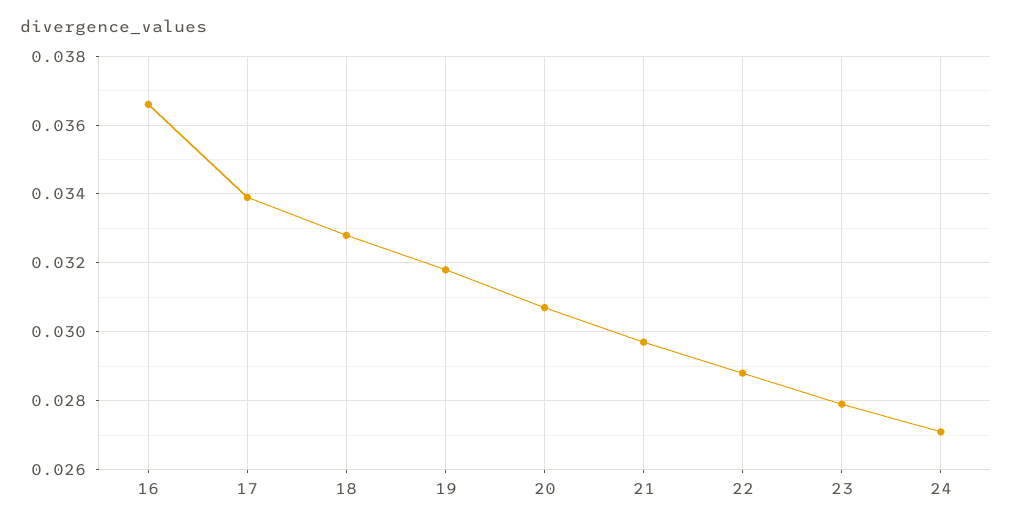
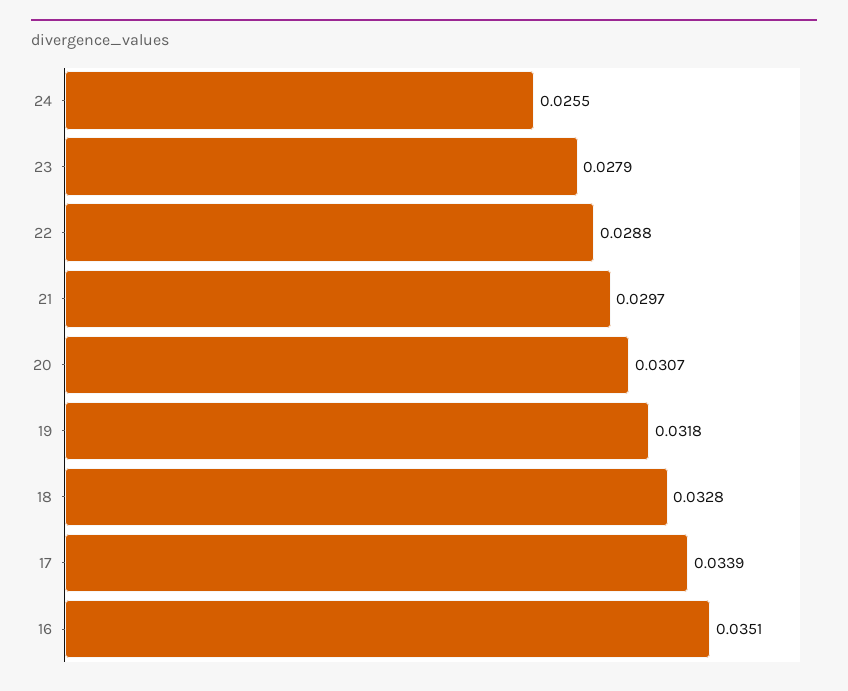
  {
-   "16": 0.0365,
+   "16": 0.0351,
    "17": 0.0339,
    "18": 0.0328,
    "19": 0.0318,
    "20": 0.0307,
    "21": 0.0297,
    "22": 0.0288,
    "23": 0.0279,
-   "24": 0.027
+   "24": 0.0255
  }

